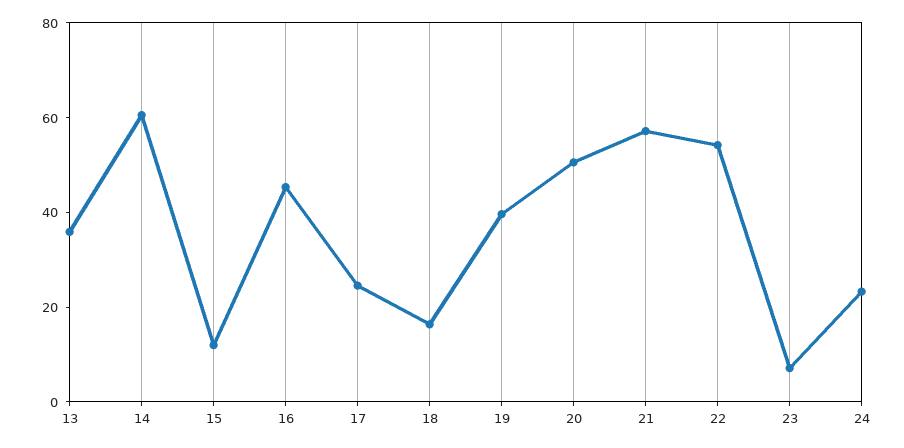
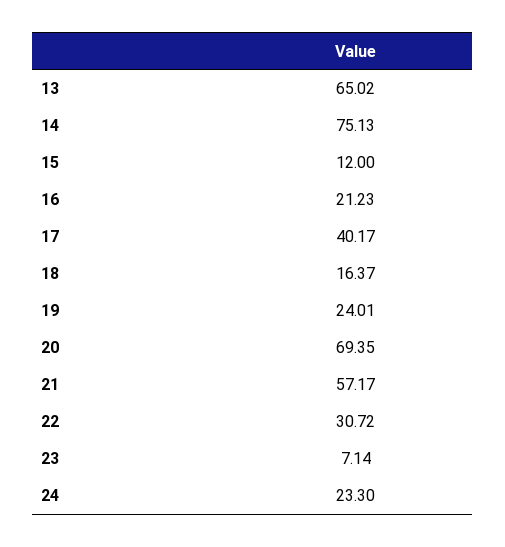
  {
-   "13": 35,
+   "13": 65.02,
-   "14": 60,
+   "14": 75.13,
    "15": 12,
-   "16": 45,
+   "16": 21.23,
-   "17": 25,
+   "17": 40.17,
    "18": 16.37,
-   "19": 40,
+   "19": 24.01,
-   "20": 50,
+   "20": 69.35,
    "21": 57.17,
-   "22": 55,
+   "22": 30.72,
    "23": 7.14,
    "24": 23.3
  }

